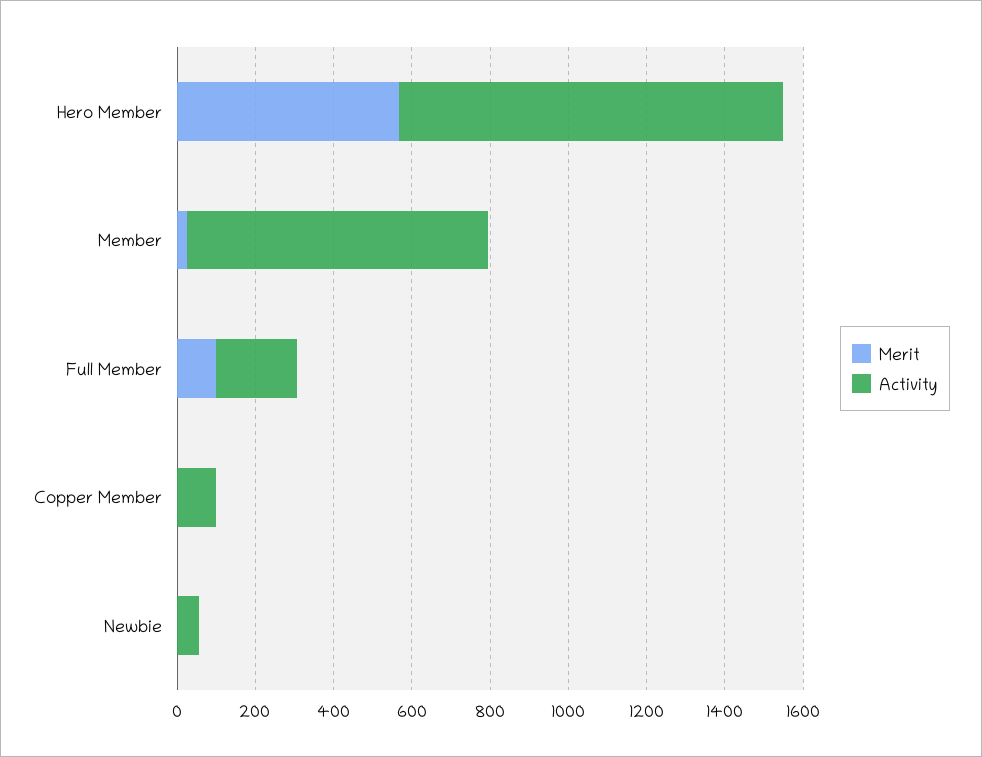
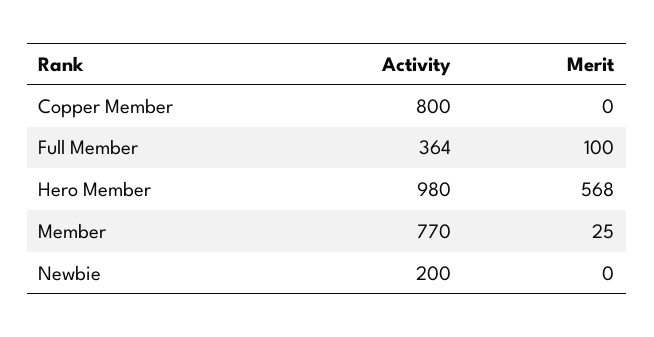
  {
    "Merit": {
      "Hero Member": 568,
      "Member": 25,
      "Full Member": 100,
      "Copper Member": 0,
      "Newbie": 0
    },
    "Activity": {
      "Hero Member": 980,
      "Member": 770,
-     "Full Member": 200,
+     "Full Member": 364,
-     "Copper Member": 100,
+     "Copper Member": 800,
-     "Newbie": 50
+     "Newbie": 200
    }
  }

